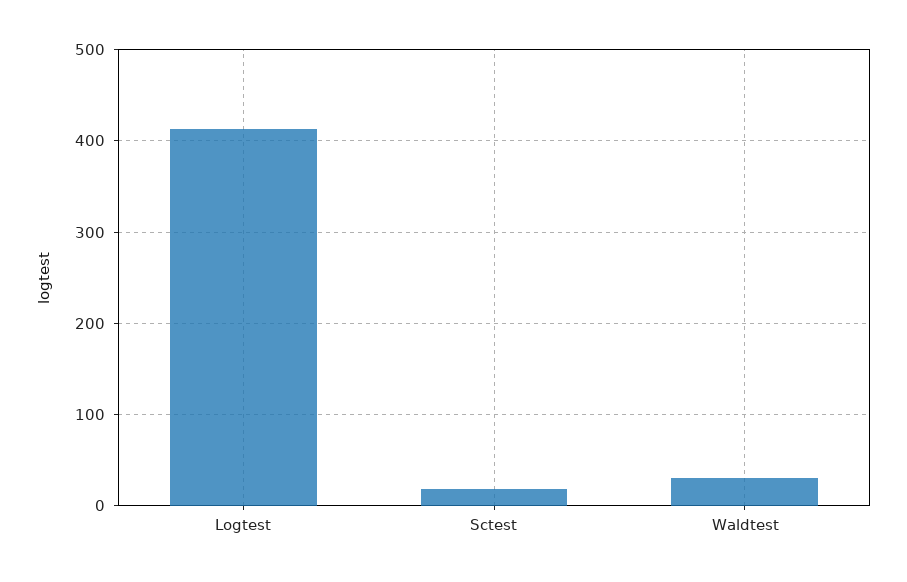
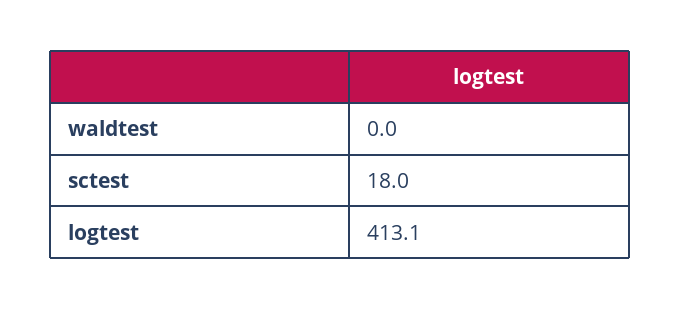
  {
    "Logtest": 413.1,
    "Sctest": 18,
-   "Waldtest": 30
+   "Waldtest": 0
  }

